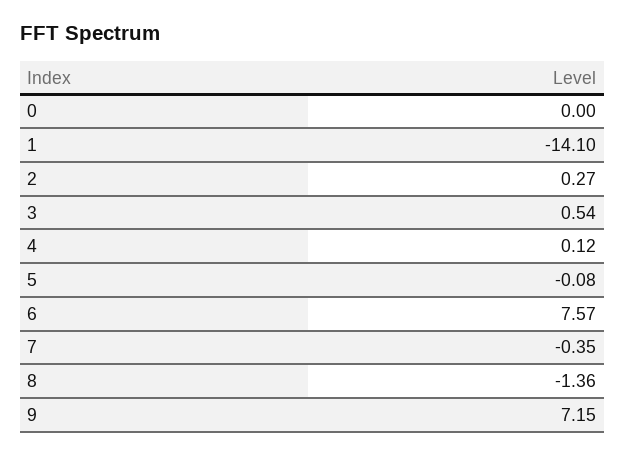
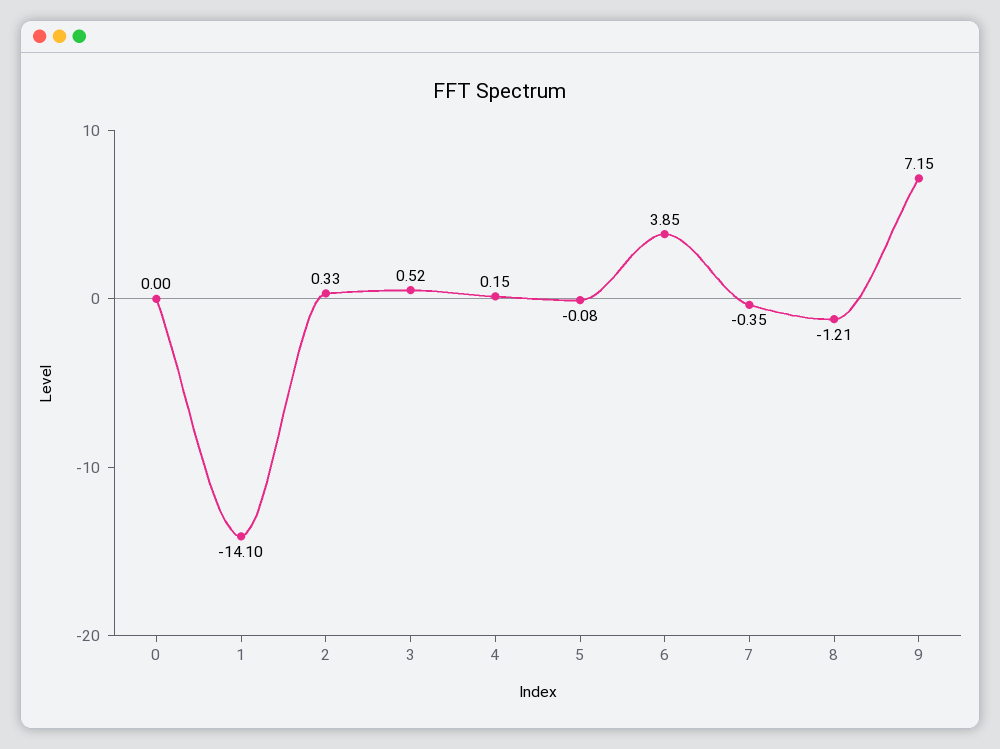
  {
    "0": 0,
    "1": -14.1,
-   "2": 0.27,
+   "2": 0.33,
-   "3": 0.54,
+   "3": 0.52,
-   "4": 0.12,
+   "4": 0.15,
    "5": -0.08,
-   "6": 7.57,
+   "6": 3.85,
    "7": -0.35,
-   "8": -1.36,
+   "8": -1.21,
    "9": 7.15
  }

